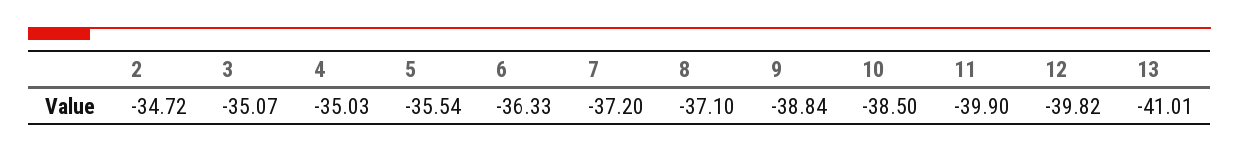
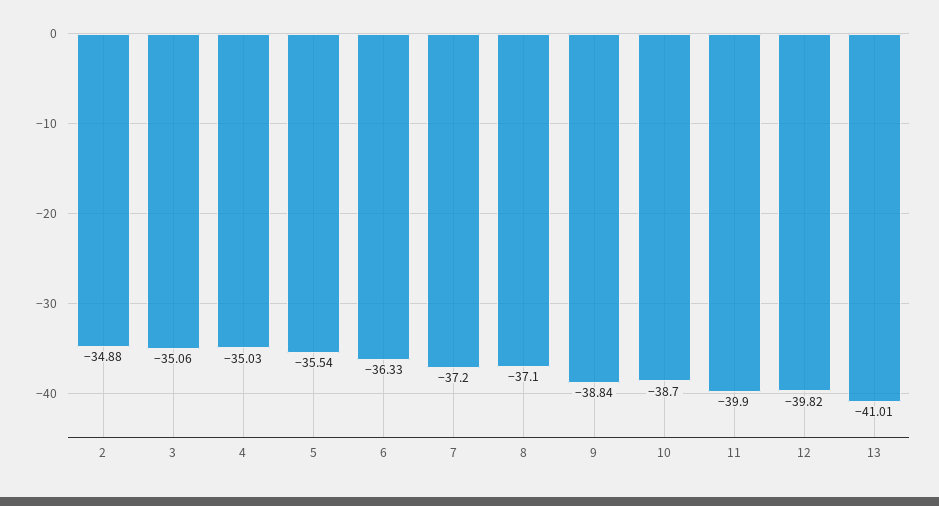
  {
-   "2": -34.72,
+   "2": -34.88,
-   "3": -35.07,
+   "3": -35.06,
    "4": -35.03,
    "5": -35.54,
    "6": -36.33,
    "7": -37.2,
    "8": -37.1,
    "9": -38.84,
-   "10": -38.5,
+   "10": -38.7,
    "11": -39.9,
    "12": -39.82,
    "13": -41.01
  }

